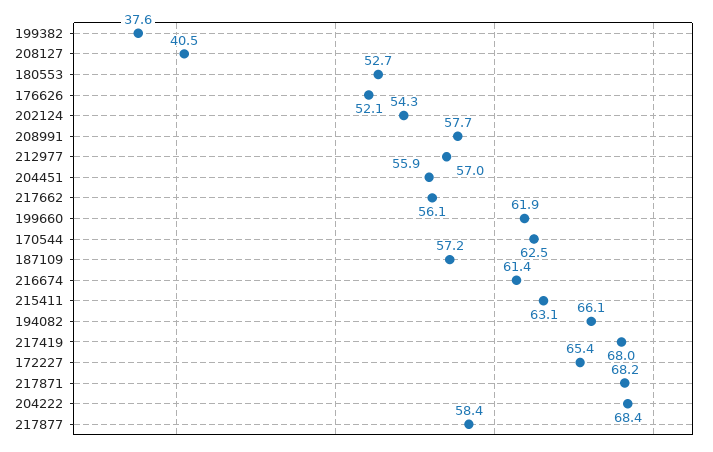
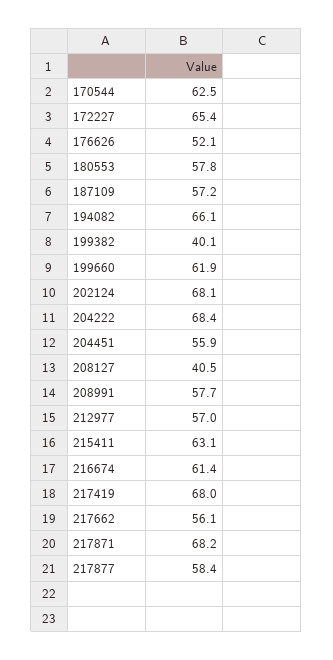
  {
-   "199382": 37.6,
+   "199382": 40.1,
    "208127": 40.5,
-   "180553": 52.7,
+   "180553": 57.8,
    "176626": 52.1,
-   "202124": 54.3,
+   "202124": 68.1,
    "208991": 57.7,
    "212977": 57,
    "204451": 55.9,
    "217662": 56.1,
    "199660": 61.9,
    "170544": 62.5,
    "187109": 57.2,
    "216674": 61.4,
    "215411": 63.1,
    "194082": 66.1,
    "217419": 68,
    "172227": 65.4,
    "217871": 68.2,
    "204222": 68.4,
    "217877": 58.4
  }

